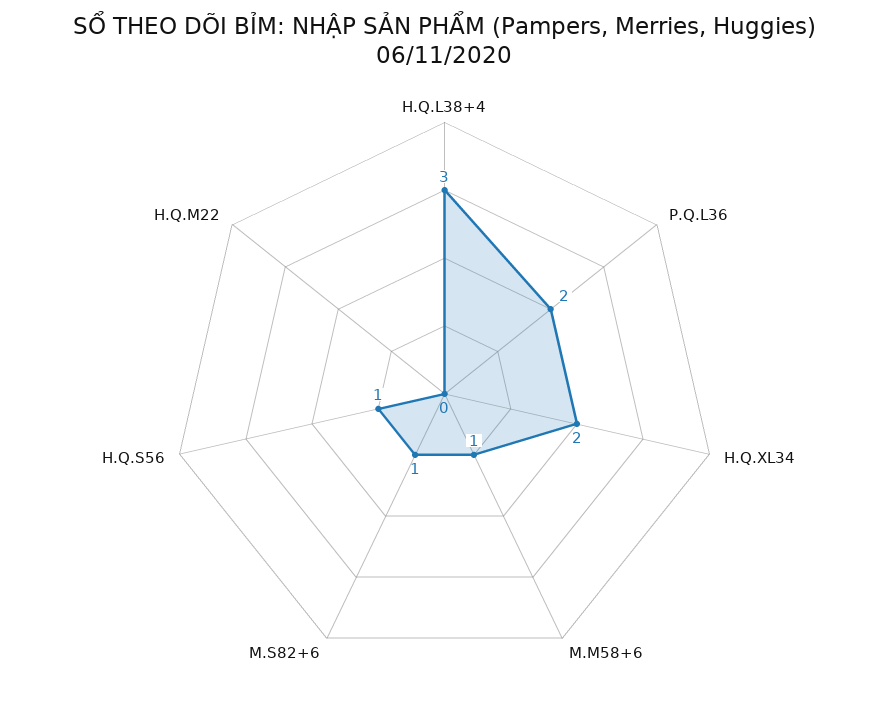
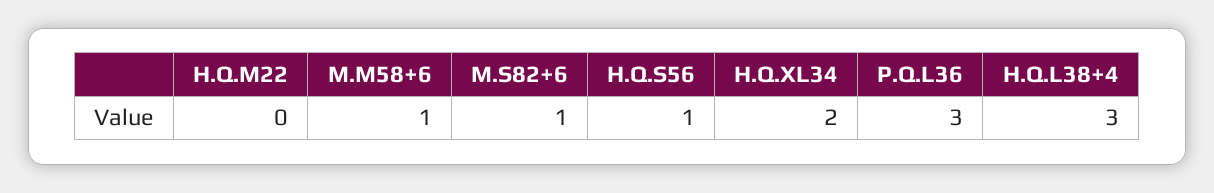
  {
    "H.Q.L38+4": 3,
-   "P.Q.L36": 2,
+   "P.Q.L36": 3,
    "H.Q.XL34": 2,
    "M.M58+6": 1,
    "M.S82+6": 1,
    "H.Q.S56": 1,
    "H.Q.M22": 0
  }

